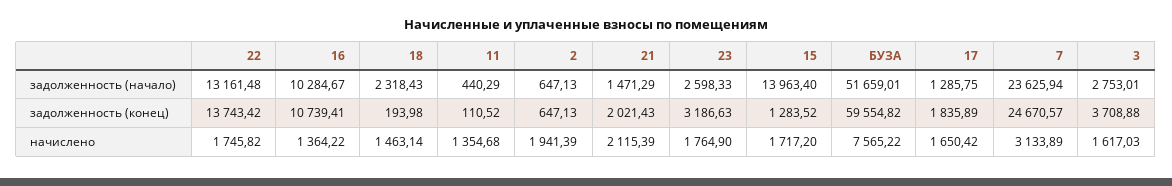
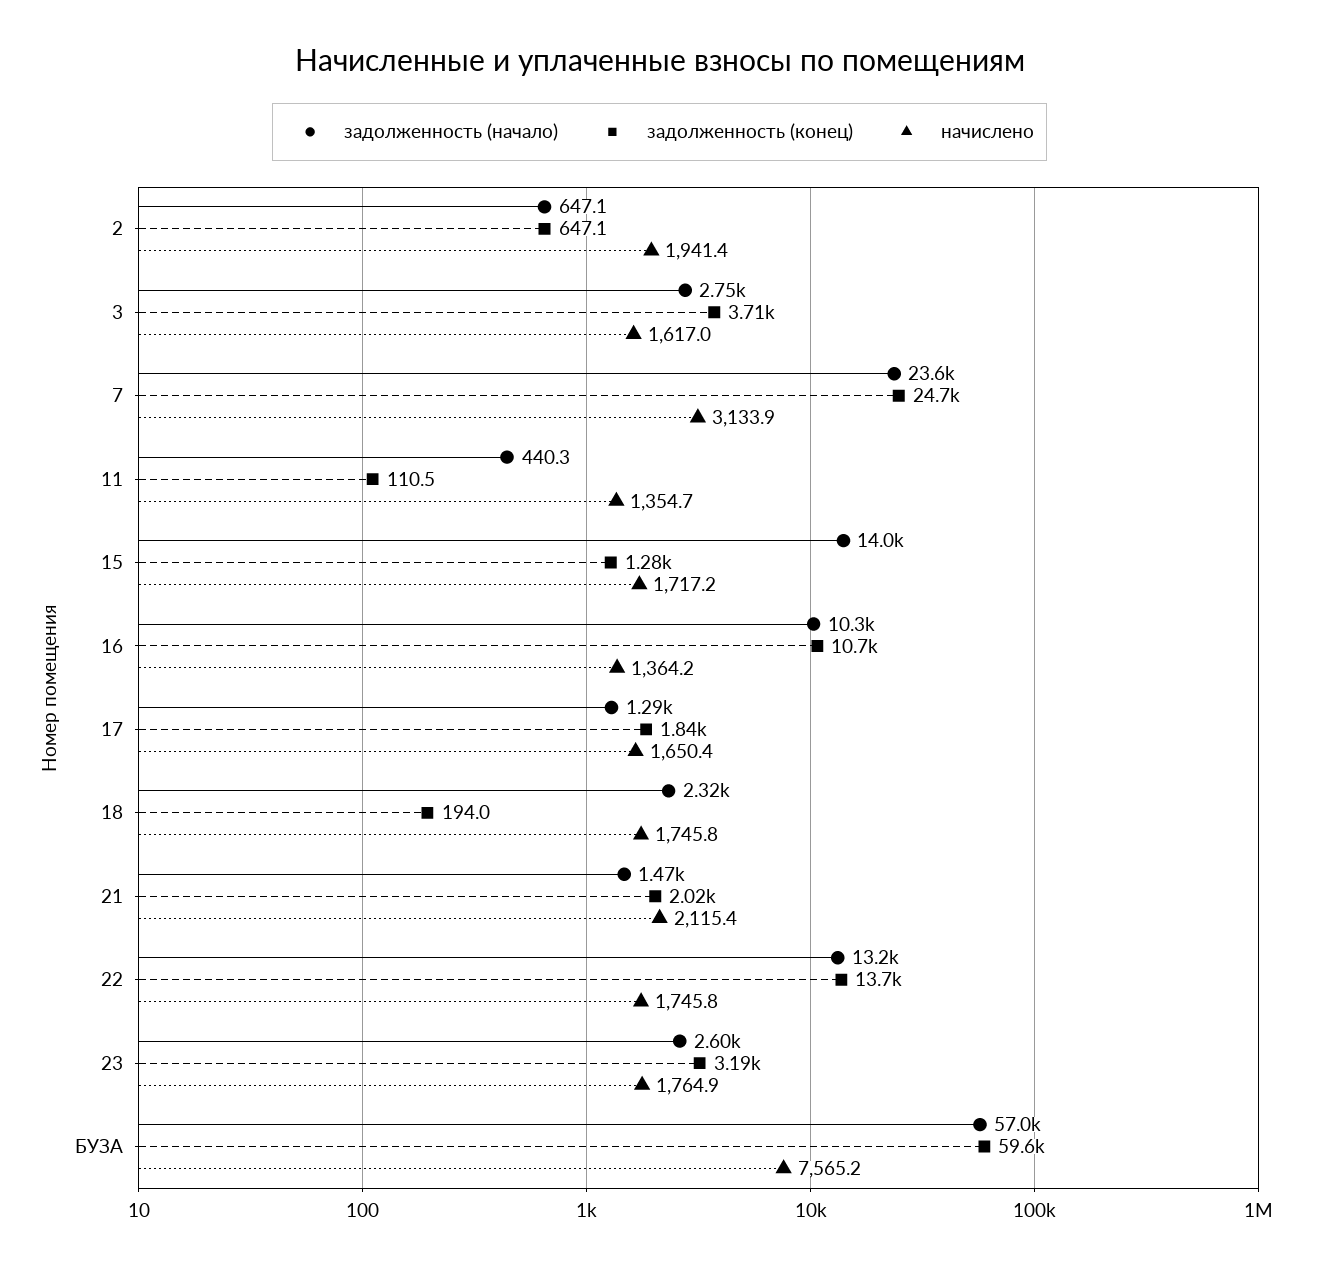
  {
    "задолженность (начало)": {
      "22": 13161.48,
      "16": 10284.67,
      "18": 2318.43,
      "11": 440.29,
      "2": 647.13,
      "21": 1471.29,
      "23": 2598.33,
      "15": 13963.4,
-     "БУЗА": 51659.01,
+     "БУЗА": 57000,
      "17": 1285.75,
      "7": 23625.94,
      "3": 2753.01
    },
    "задолженность (конец)": {
      "22": 13743.42,
      "16": 10739.41,
      "18": 193.98,
      "11": 110.52,
      "2": 647.13,
      "21": 2021.43,
      "23": 3186.63,
      "15": 1283.52,
      "БУЗА": 59554.82,
      "17": 1835.89,
      "7": 24670.57,
      "3": 3708.88
    },
    "начислено": {
      "22": 1745.82,
      "16": 1364.22,
-     "18": 1463.14,
+     "18": 1745.8,
      "11": 1354.68,
      "2": 1941.39,
      "21": 2115.39,
      "23": 1764.9,
      "15": 1717.2,
      "БУЗА": 7565.22,
      "17": 1650.42,
      "7": 3133.89,
      "3": 1617.03
    }
  }

